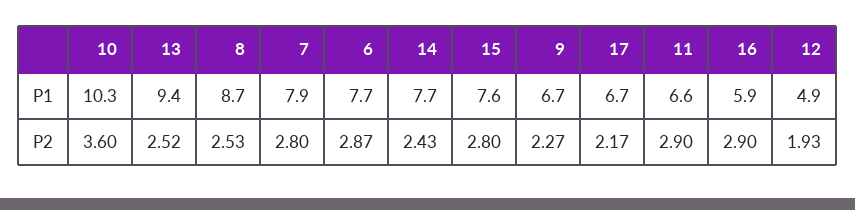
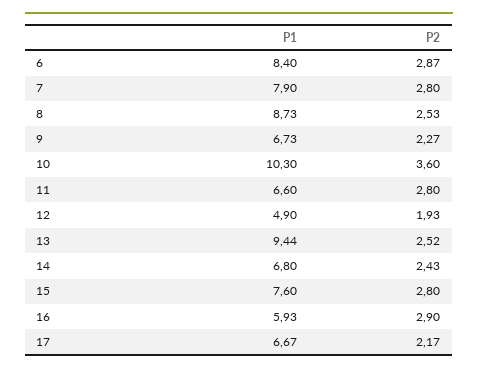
  {
    "10": {
      "P1": 10.3,
      "P2": 3.6
    },
    "13": {
      "P1": 9.44,
      "P2": 2.52
    },
    "8": {
      "P1": 8.73,
      "P2": 2.53
    },
    "7": {
      "P1": 7.9,
      "P2": 2.8
    },
    "6": {
-     "P1": 7.7,
+     "P1": 8.4,
      "P2": 2.87
    },
    "14": {
-     "P1": 7.7,
+     "P1": 6.8,
      "P2": 2.43
    },
    "15": {
      "P1": 7.6,
      "P2": 2.8
    },
    "9": {
      "P1": 6.73,
      "P2": 2.27
    },
    "17": {
      "P1": 6.67,
      "P2": 2.17
    },
    "11": {
      "P1": 6.6,
-     "P2": 2.9
+     "P2": 2.8
    },
    "16": {
      "P1": 5.93,
      "P2": 2.9
    },
    "12": {
      "P1": 4.9,
      "P2": 1.93
    }
  }

